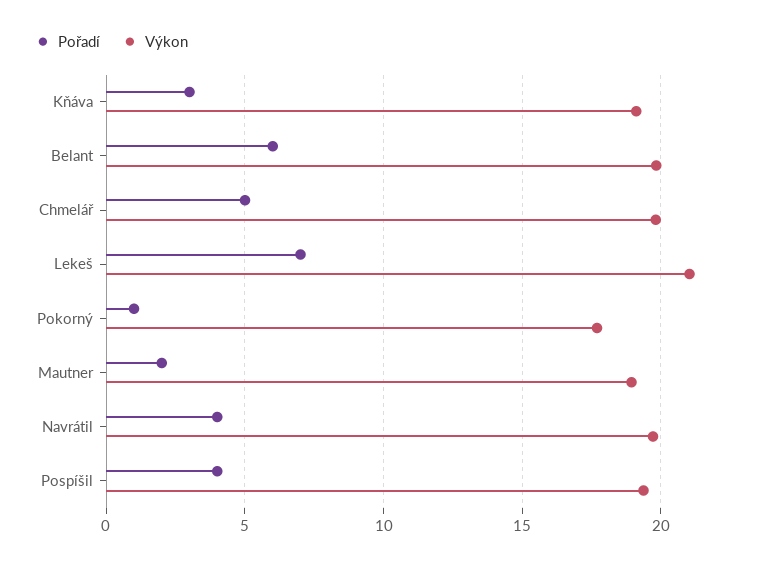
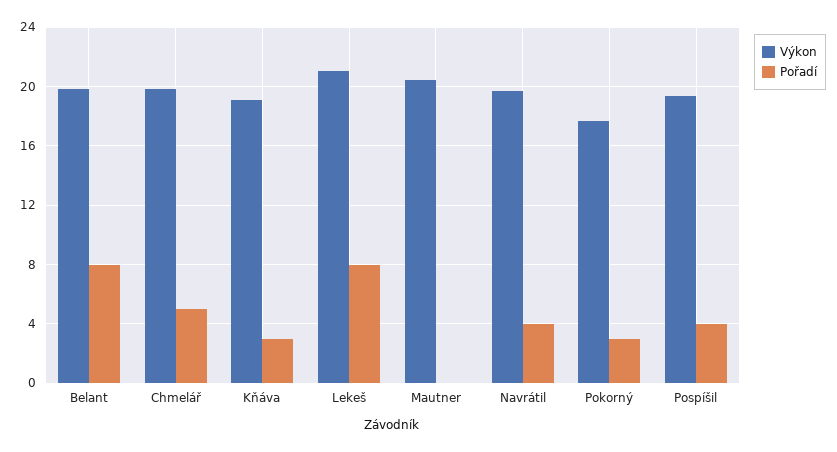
  {
    "Pořadí": {
      "Kňáva": 3,
-     "Belant": 6,
+     "Belant": 8,
      "Chmelář": 5,
-     "Lekeš": 7,
+     "Lekeš": 8,
-     "Pokorný": 1,
+     "Pokorný": 3,
-     "Mautner": 2,
+     "Mautner": 0,
      "Navrátil": 4,
      "Pospíšil": 4
    },
    "Výkon": {
      "Kňáva": 19,
      "Belant": 20,
      "Chmelář": 20,
      "Lekeš": 21,
      "Pokorný": 17.5,
-     "Mautner": 19,
+     "Mautner": 20.5,
      "Navrátil": 19.5,
      "Pospíšil": 19.5
    }
  }

